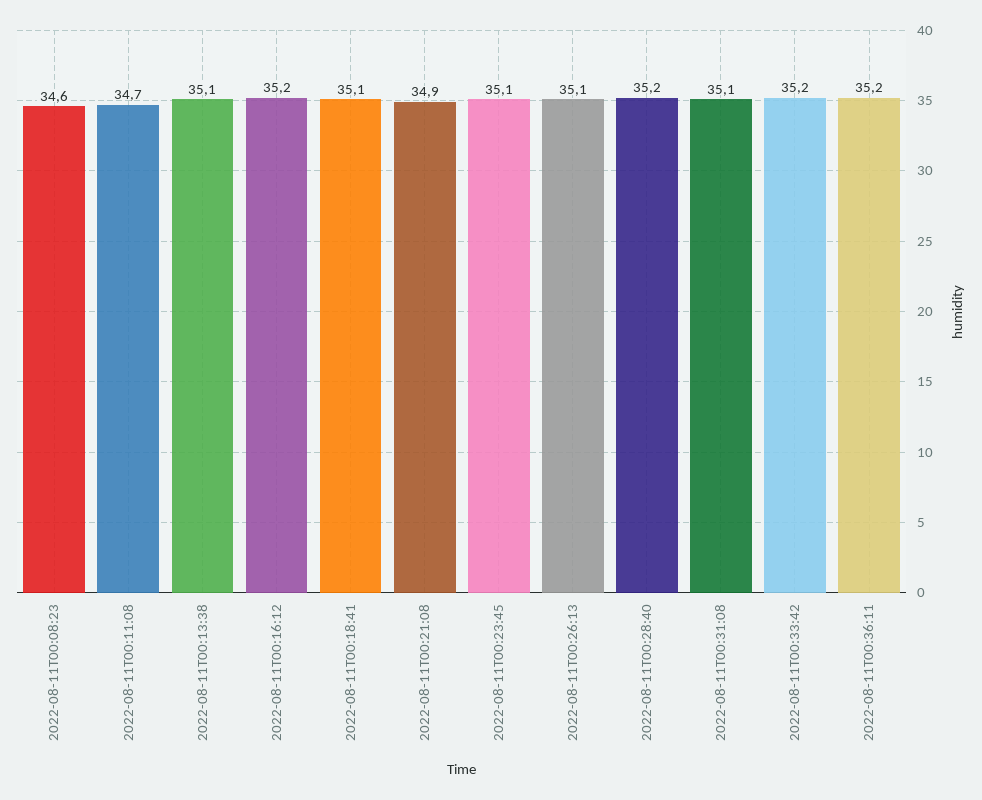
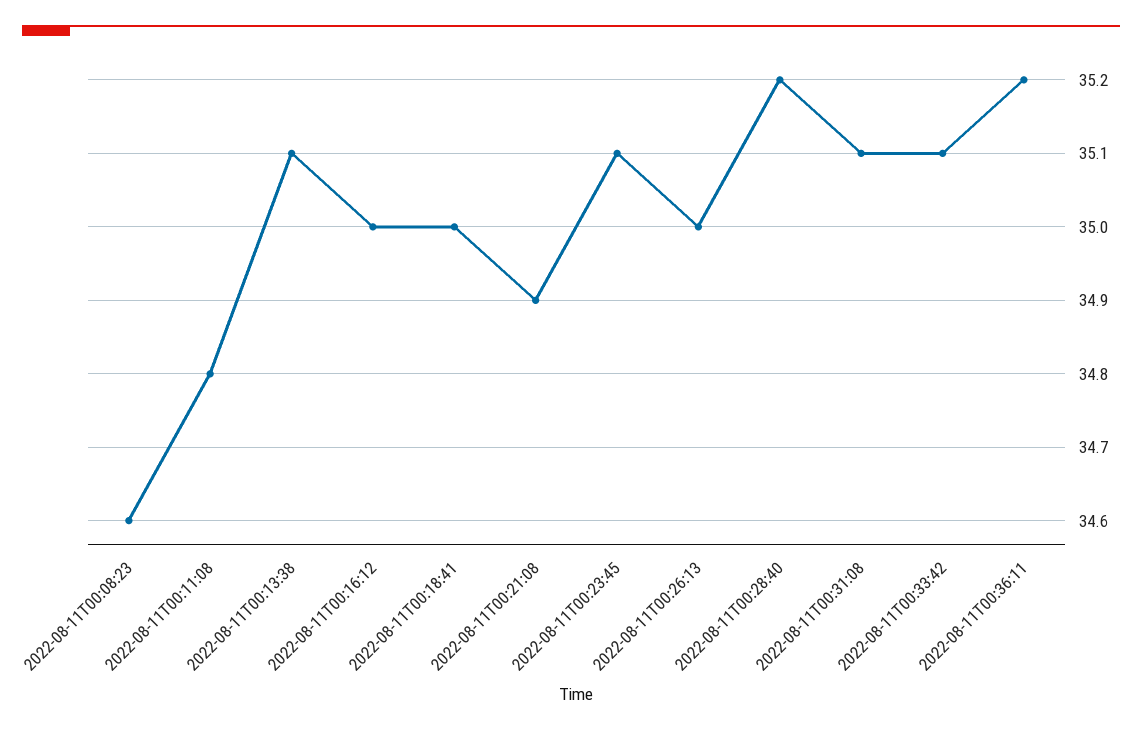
  {
    "2022-08-11T00:08:23": 34.6,
-   "2022-08-11T00:11:08": 34.7,
+   "2022-08-11T00:11:08": 34.8,
    "2022-08-11T00:13:38": 35.1,
-   "2022-08-11T00:16:12": 35.2,
+   "2022-08-11T00:16:12": 35,
-   "2022-08-11T00:18:41": 35.1,
+   "2022-08-11T00:18:41": 35,
    "2022-08-11T00:21:08": 34.9,
    "2022-08-11T00:23:45": 35.1,
-   "2022-08-11T00:26:13": 35.1,
+   "2022-08-11T00:26:13": 35,
    "2022-08-11T00:28:40": 35.2,
    "2022-08-11T00:31:08": 35.1,
-   "2022-08-11T00:33:42": 35.2,
+   "2022-08-11T00:33:42": 35.1,
    "2022-08-11T00:36:11": 35.2
  }

